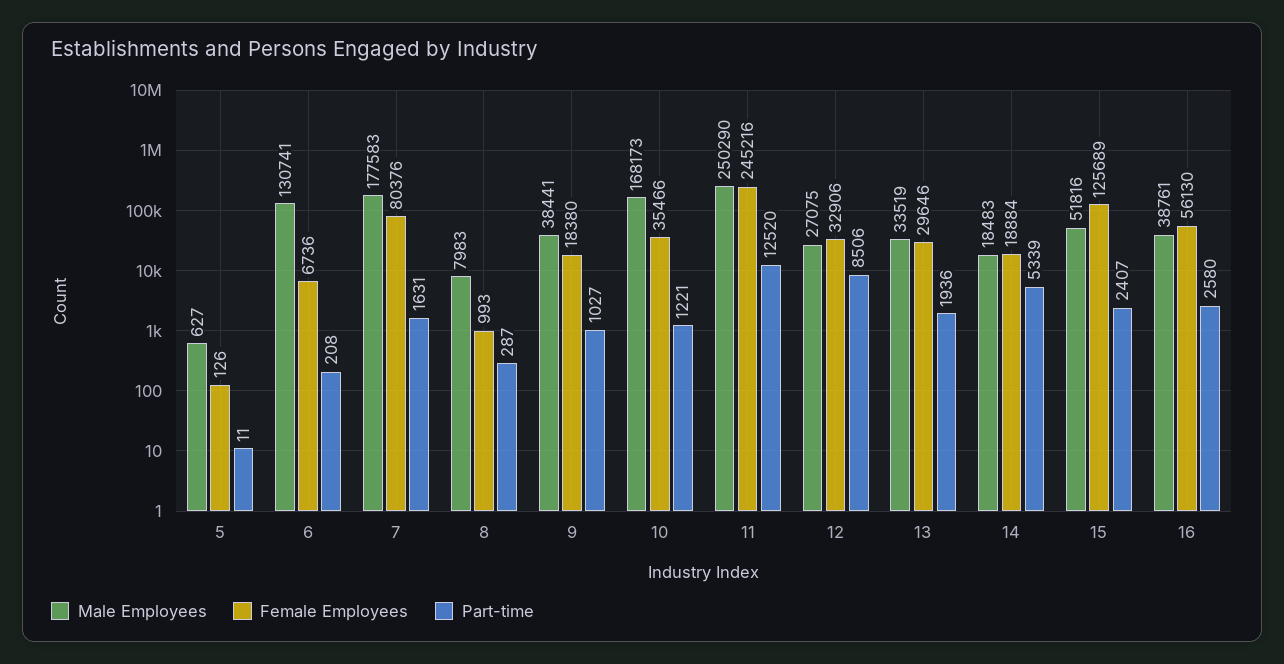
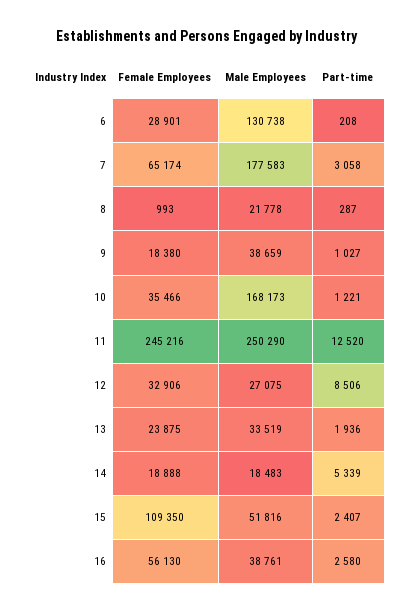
  {
    "Male Employees": {
-     "5": 627,
-     "6": 130741,
+     "6": 130738,
      "7": 177583,
-     "8": 7983,
+     "8": 21778,
-     "9": 38441,
+     "9": 38659,
      "10": 168173,
      "11": 250290,
      "12": 27075,
      "13": 33519,
      "14": 18483,
      "15": 51816,
      "16": 38761
    },
    "Female Employees": {
-     "5": 126,
-     "6": 6736,
+     "6": 28901,
-     "7": 80376,
+     "7": 65174,
      "8": 993,
      "9": 18380,
      "10": 35466,
      "11": 245216,
      "12": 32906,
-     "13": 29646,
+     "13": 23875,
-     "14": 18884,
+     "14": 18888,
-     "15": 125689,
+     "15": 109350,
      "16": 56130
    },
    "Part-time": {
-     "5": 11,
      "6": 208,
-     "7": 1631,
+     "7": 3058,
      "8": 287,
      "9": 1027,
      "10": 1221,
      "11": 12520,
      "12": 8506,
      "13": 1936,
      "14": 5339,
      "15": 2407,
      "16": 2580
    }
  }

